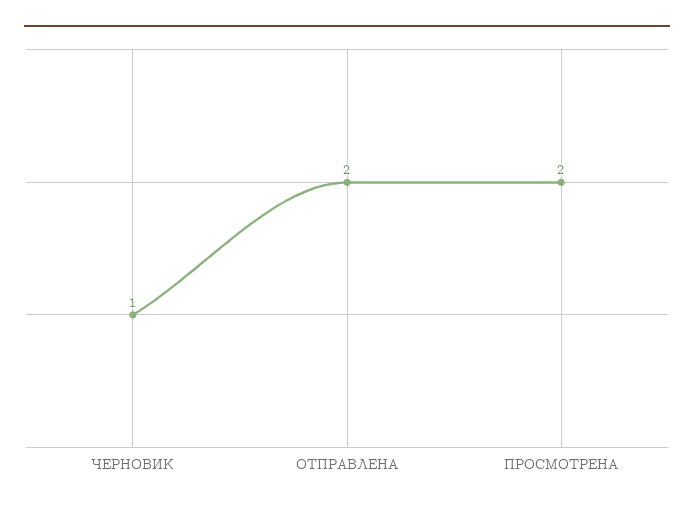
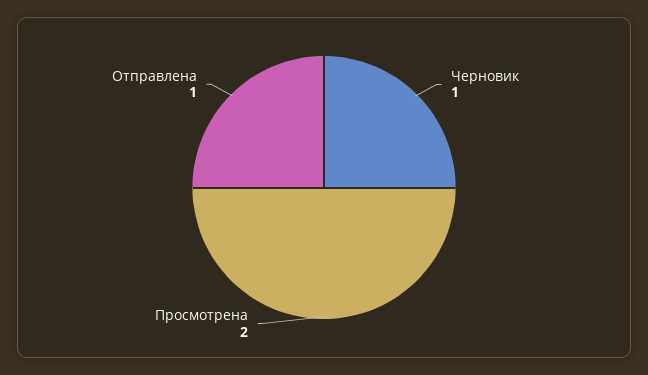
  {
    "ЧЕРНОВИК": 1,
-   "ОТПРАВЛЕНА": 2,
+   "ОТПРАВЛЕНА": 1,
    "ПРОСМОТРЕНА": 2
  }

